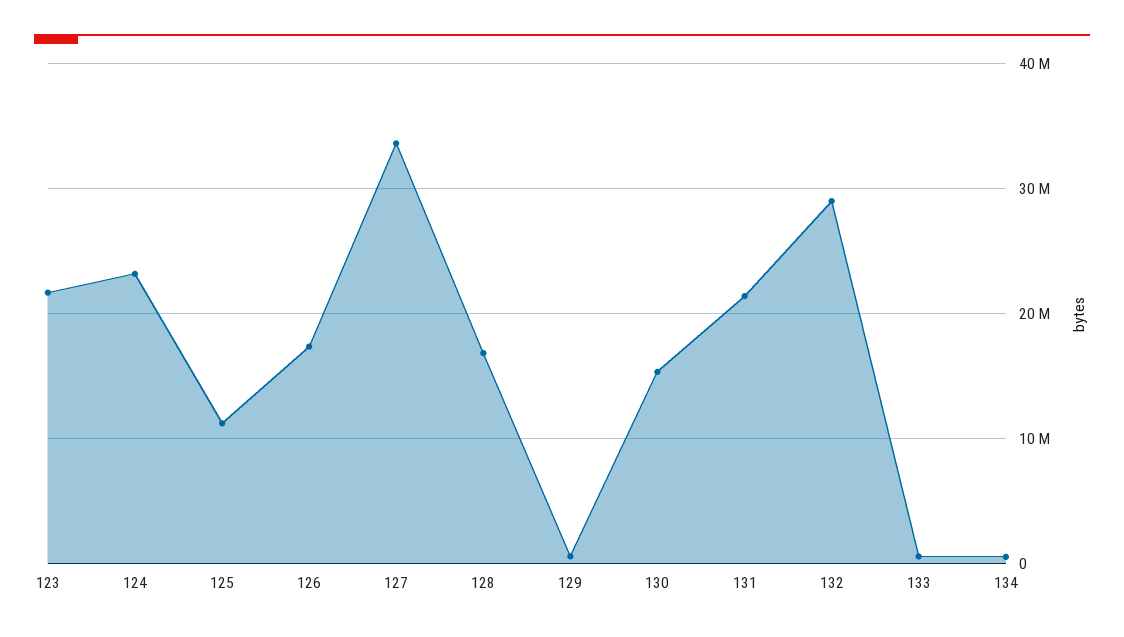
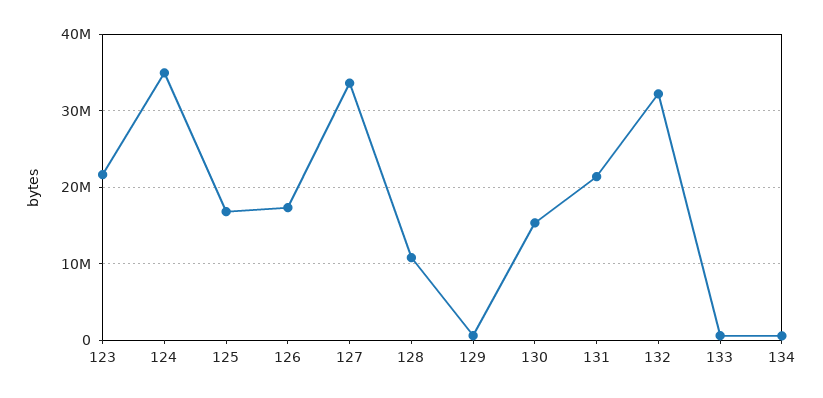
  {
    "123": 22000000,
-   "124": 23000000,
+   "124": 35000000,
-   "125": 11000000,
+   "125": 17000000,
    "126": 17000000,
    "127": 34000000,
-   "128": 17000000,
+   "128": 11000000,
    "129": 1000000,
    "130": 15000000,
    "131": 21000000,
-   "132": 29000000,
+   "132": 32000000,
    "133": 1000000,
    "134": 1000000
  }

